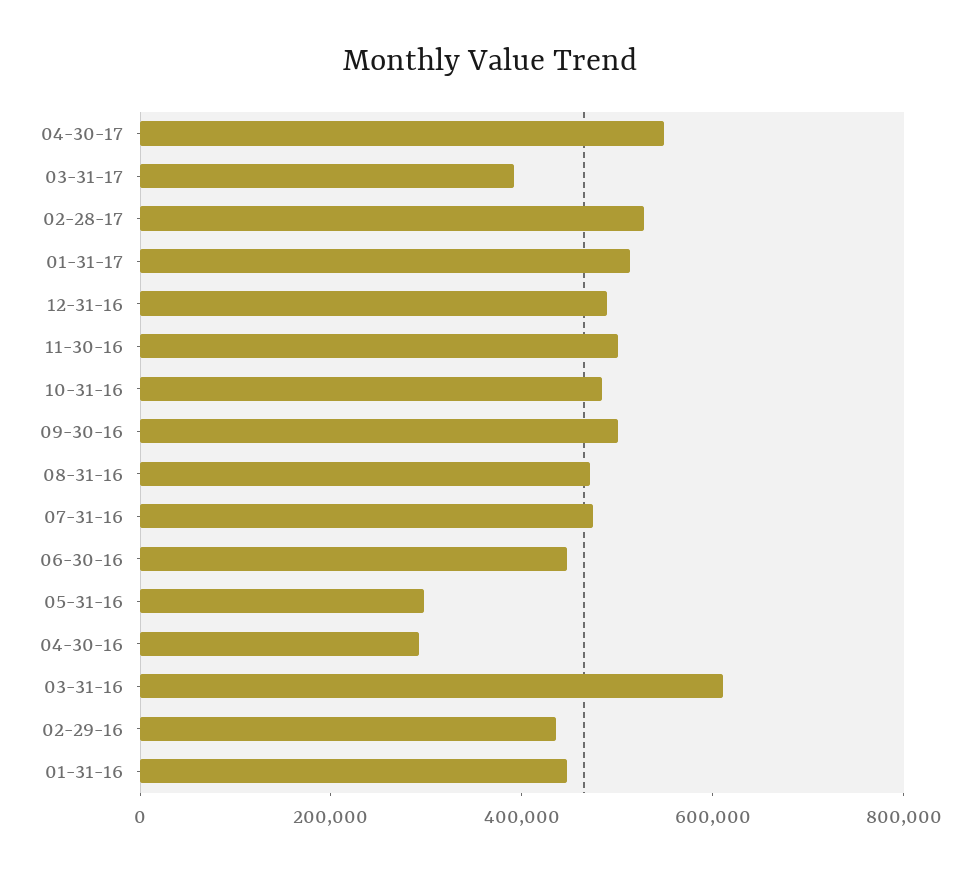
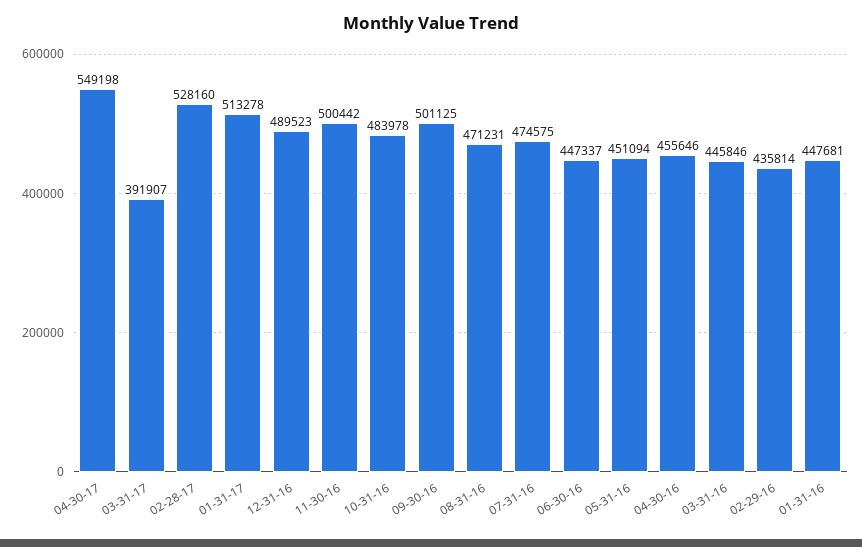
  {
    "04-30-17": 549198,
    "03-31-17": 391907,
    "02-28-17": 528160,
    "01-31-17": 513278,
    "12-31-16": 489523,
    "11-30-16": 500442,
    "10-31-16": 483978,
    "09-30-16": 501125,
    "08-31-16": 471231,
    "07-31-16": 474575,
    "06-30-16": 447337,
-   "05-31-16": 300000,
+   "05-31-16": 451094,
-   "04-30-16": 300000,
+   "04-30-16": 455646,
-   "03-31-16": 600000,
+   "03-31-16": 445846,
    "02-29-16": 435814,
    "01-31-16": 447681
  }

